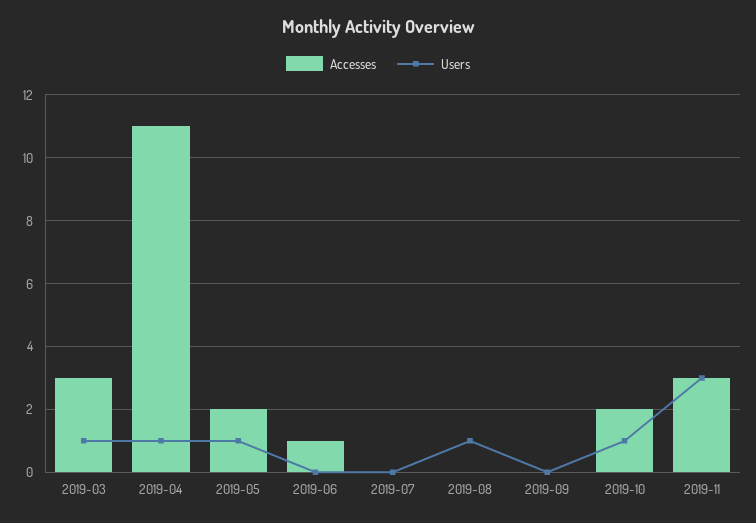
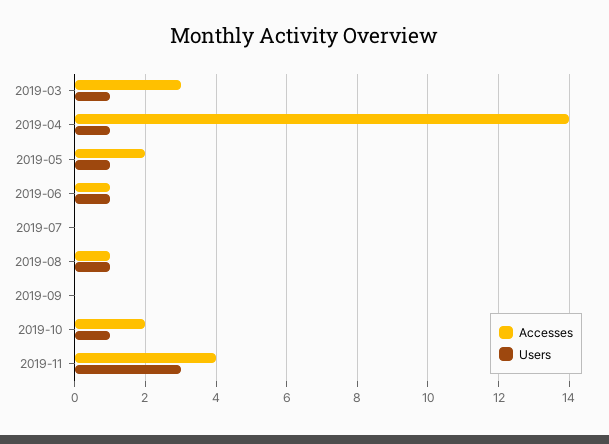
  {
    "Accesses": {
      "2019-03": 3,
-     "2019-04": 11,
+     "2019-04": 14,
      "2019-05": 2,
      "2019-06": 1,
      "2019-07": 0,
-     "2019-08": 0,
+     "2019-08": 1,
      "2019-09": 0,
      "2019-10": 2,
-     "2019-11": 3
+     "2019-11": 4
    },
    "Users": {
      "2019-03": 1,
      "2019-04": 1,
      "2019-05": 1,
-     "2019-06": 0,
+     "2019-06": 1,
      "2019-07": 0,
      "2019-08": 1,
      "2019-09": 0,
      "2019-10": 1,
      "2019-11": 3
    }
  }

